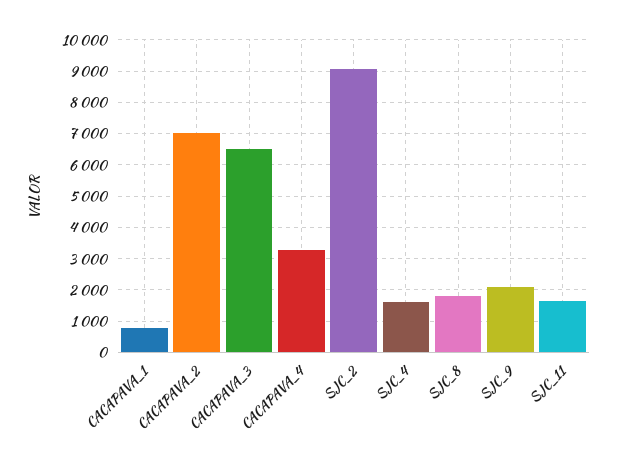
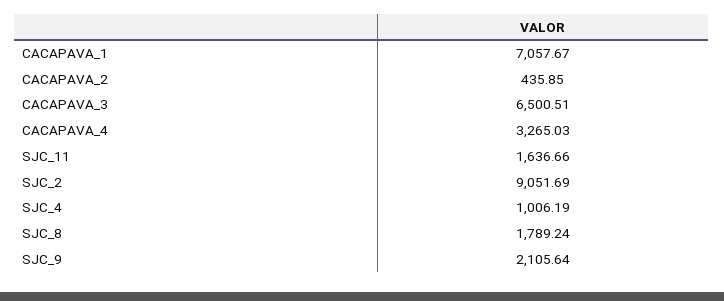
  {
-   "CACAPAVA_1": 800,
+   "CACAPAVA_1": 7057.67,
-   "CACAPAVA_2": 7000,
+   "CACAPAVA_2": 435.85,
    "CACAPAVA_3": 6500.51,
    "CACAPAVA_4": 3265.03,
    "SJC_2": 9051.69,
-   "SJC_4": 1600,
+   "SJC_4": 1006.19,
    "SJC_8": 1789.24,
    "SJC_9": 2105.64,
    "SJC_11": 1636.66
  }

